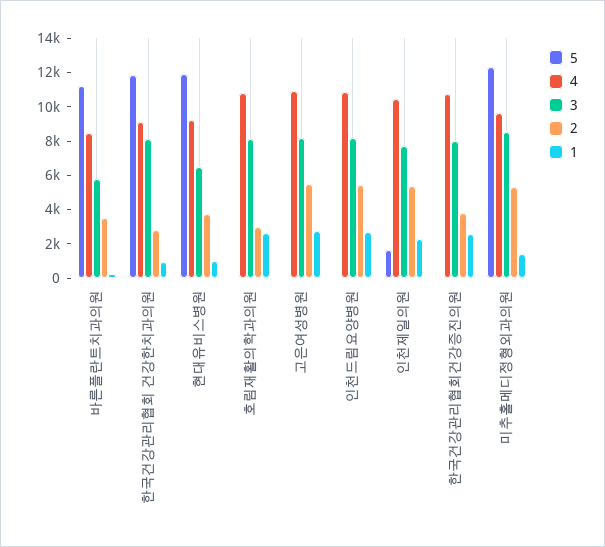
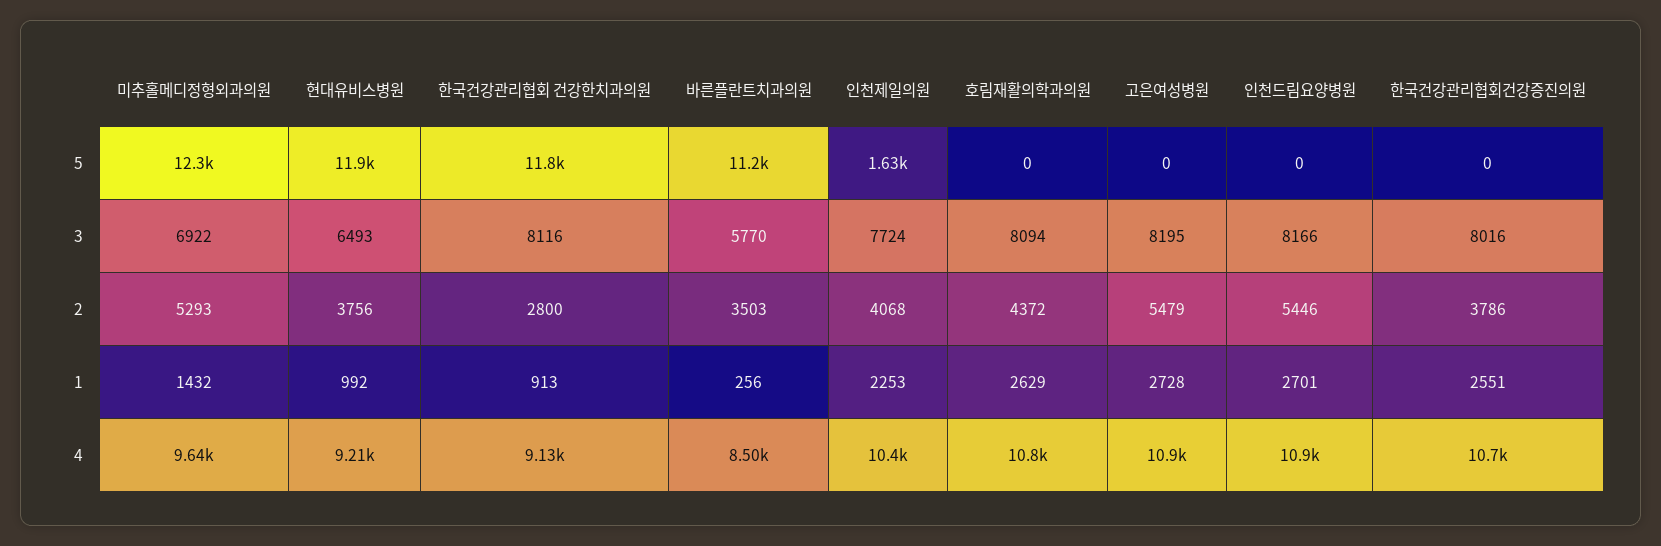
  {
    "5": {
      "바른플란트치과의원": 11200,
      "한국건강관리협회 건강한치과의원": 11800,
      "현대유비스병원": 11900,
      "호림재활의학과의원": 0,
      "고은여성병원": 0,
      "인천드림요양병원": 0,
      "인천제일의원": 1630,
      "한국건강관리협회건강증진의원": 0,
      "미추홀메디정형외과의원": 12300
    },
    "4": {
      "바른플란트치과의원": 8500,
      "한국건강관리협회 건강한치과의원": 9130,
      "현대유비스병원": 9210,
      "호림재활의학과의원": 10800,
      "고은여성병원": 10900,
      "인천드림요양병원": 10900,
      "인천제일의원": 10400,
      "한국건강관리협회건강증진의원": 10700,
      "미추홀메디정형외과의원": 9640
    },
    "3": {
      "바른플란트치과의원": 5770,
      "한국건강관리협회 건강한치과의원": 8116,
      "현대유비스병원": 6493,
      "호림재활의학과의원": 8094,
      "고은여성병원": 8195,
      "인천드림요양병원": 8166,
      "인천제일의원": 7724,
      "한국건강관리협회건강증진의원": 8016,
-     "미추홀메디정형외과의원": 8500
+     "미추홀메디정형외과의원": 6922
    },
    "2": {
      "바른플란트치과의원": 3503,
      "한국건강관리협회 건강한치과의원": 2800,
      "현대유비스병원": 3756,
-     "호림재활의학과의원": 3000,
+     "호림재활의학과의원": 4372,
      "고은여성병원": 5479,
      "인천드림요양병원": 5446,
-     "인천제일의원": 5500,
+     "인천제일의원": 4068,
      "한국건강관리협회건강증진의원": 3786,
      "미추홀메디정형외과의원": 5293
    },
    "1": {
      "바른플란트치과의원": 256,
      "한국건강관리협회 건강한치과의원": 913,
      "현대유비스병원": 992,
      "호림재활의학과의원": 2629,
      "고은여성병원": 2728,
      "인천드림요양병원": 2701,
      "인천제일의원": 2253,
      "한국건강관리협회건강증진의원": 2551,
      "미추홀메디정형외과의원": 1432
    }
  }

